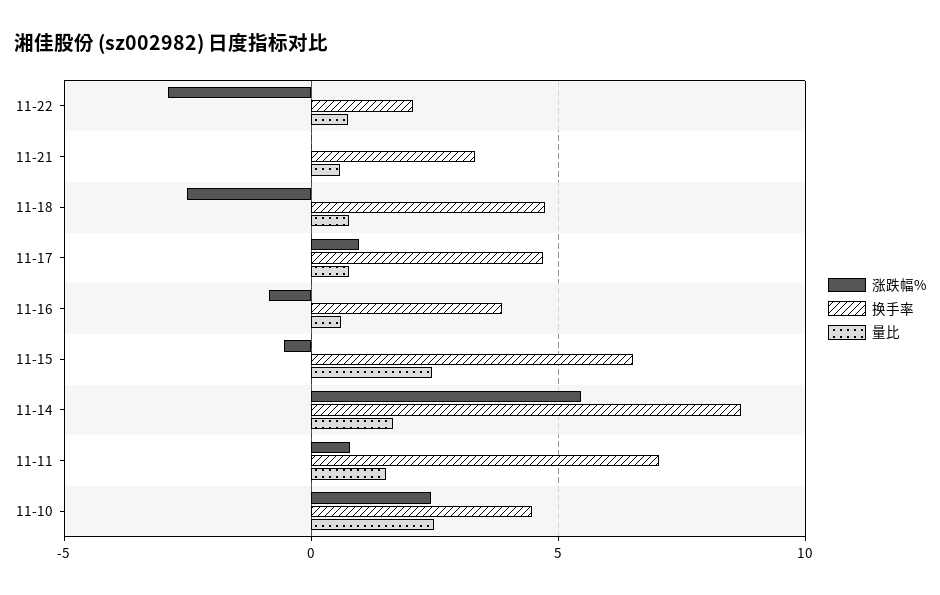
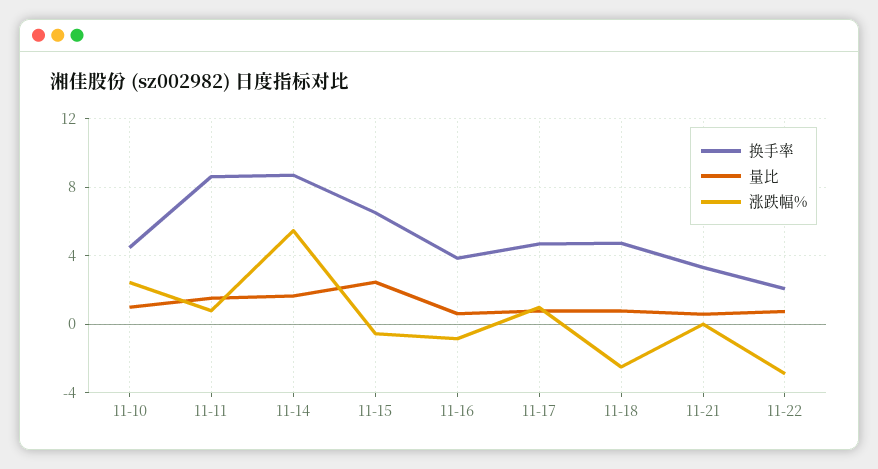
  {
    "涨跌幅%": {
      "11-22": -3,
      "11-21": 0,
      "11-18": -2.5,
      "11-17": 1,
      "11-16": -1,
      "11-15": -0.5,
      "11-14": 5.5,
      "11-11": 1,
      "11-10": 2.5
    },
    "换手率": {
      "11-22": 2,
      "11-21": 3.5,
      "11-18": 4.5,
      "11-17": 4.5,
      "11-16": 4,
      "11-15": 6.5,
      "11-14": 8.5,
-     "11-11": 7,
+     "11-11": 8.5,
      "11-10": 4.5
    },
    "量比": {
      "11-22": 0.5,
      "11-21": 0.5,
      "11-18": 1,
      "11-17": 1,
      "11-16": 0.5,
      "11-15": 2.5,
      "11-14": 1.5,
      "11-11": 1.5,
-     "11-10": 2.5
+     "11-10": 1
    }
  }

